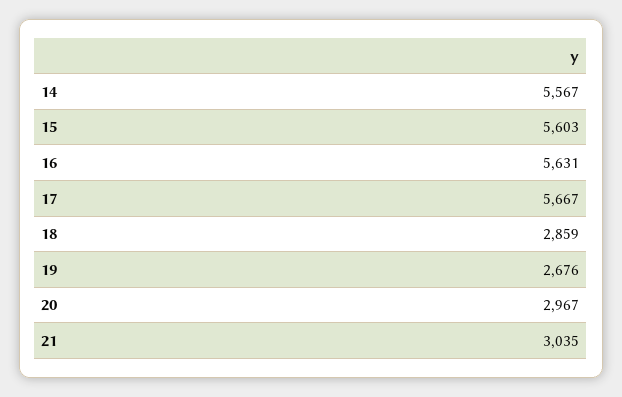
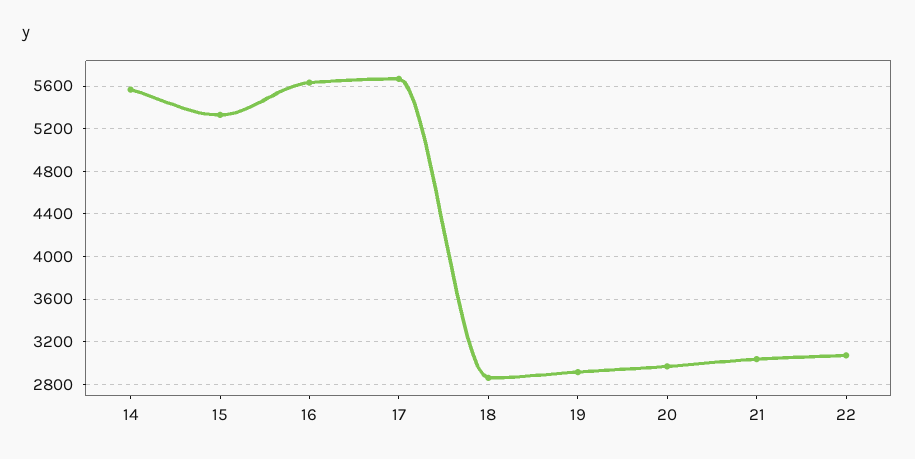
  {
    "14": 5567,
-   "15": 5603,
+   "15": 5300,
    "16": 5631,
    "17": 5667,
    "18": 2859,
-   "19": 2676,
+   "19": 2900,
    "20": 2967,
-   "21": 3035
+   "21": 3035,
+   "22": 3100
  }

